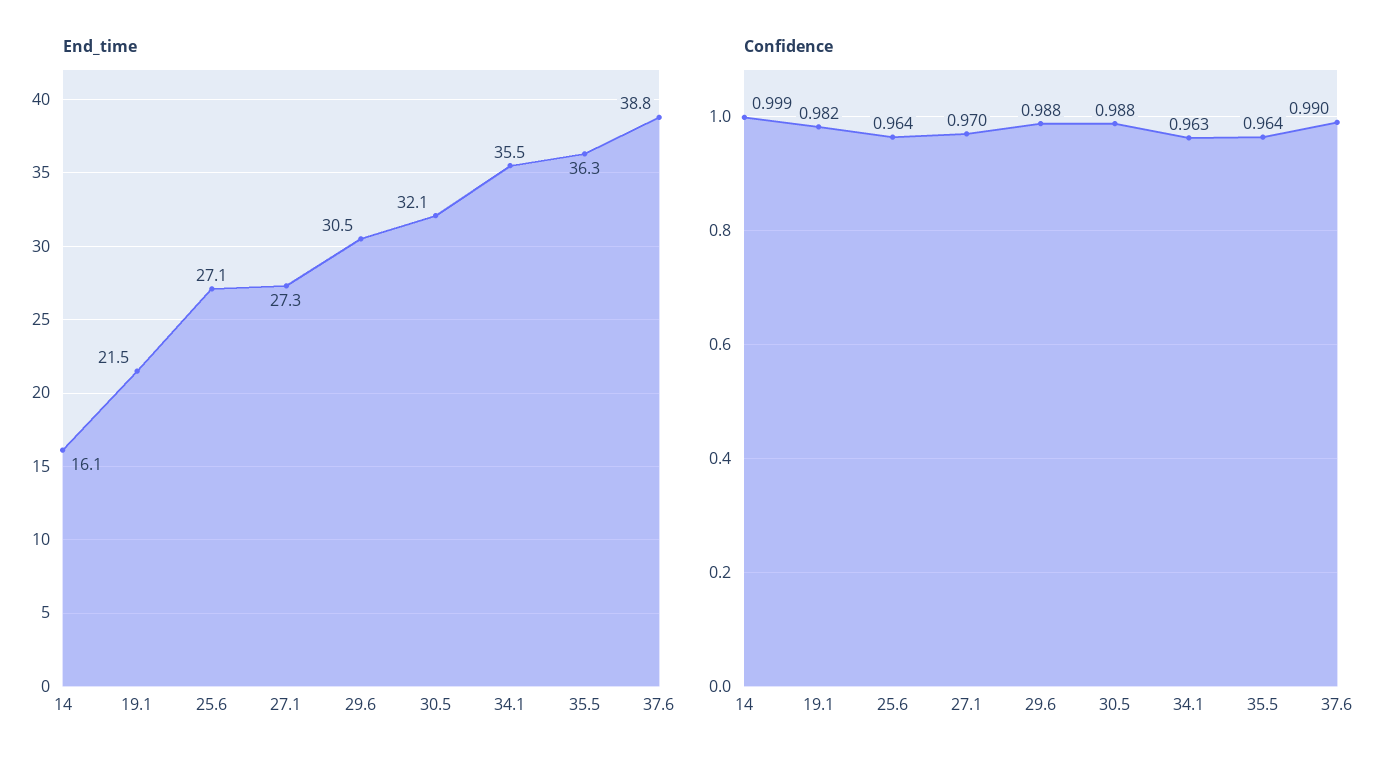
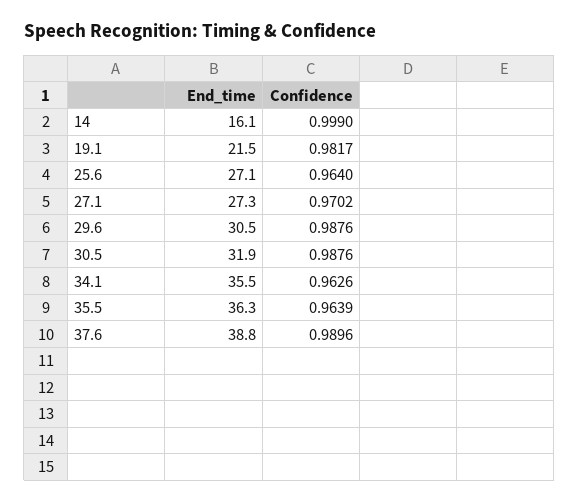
  {
    "End_time": {
      "14": 16.1,
      "19.1": 21.5,
      "25.6": 27.1,
      "27.1": 27.3,
      "29.6": 30.5,
-     "30.5": 32.1,
+     "30.5": 31.9,
      "34.1": 35.5,
      "35.5": 36.3,
      "37.6": 38.8
    },
    "Confidence": {
      "14": 0.999,
      "19.1": 0.9817,
      "25.6": 0.964,
      "27.1": 0.9702,
      "29.6": 0.9876,
      "30.5": 0.9876,
      "34.1": 0.9626,
      "35.5": 0.9639,
      "37.6": 0.9896
    }
  }

